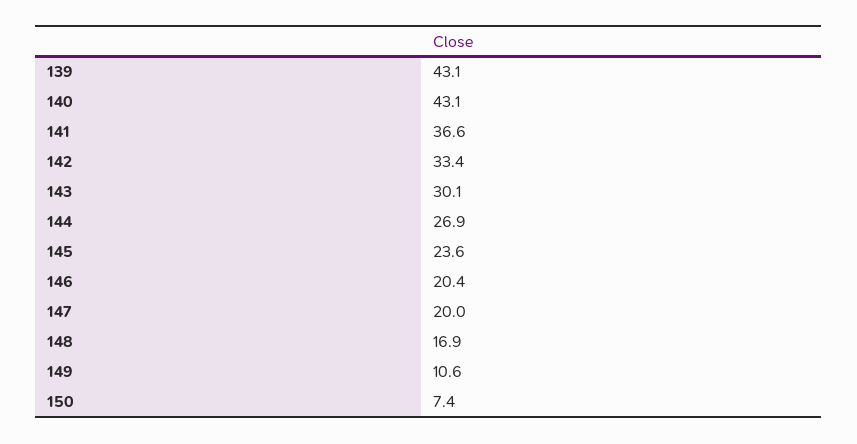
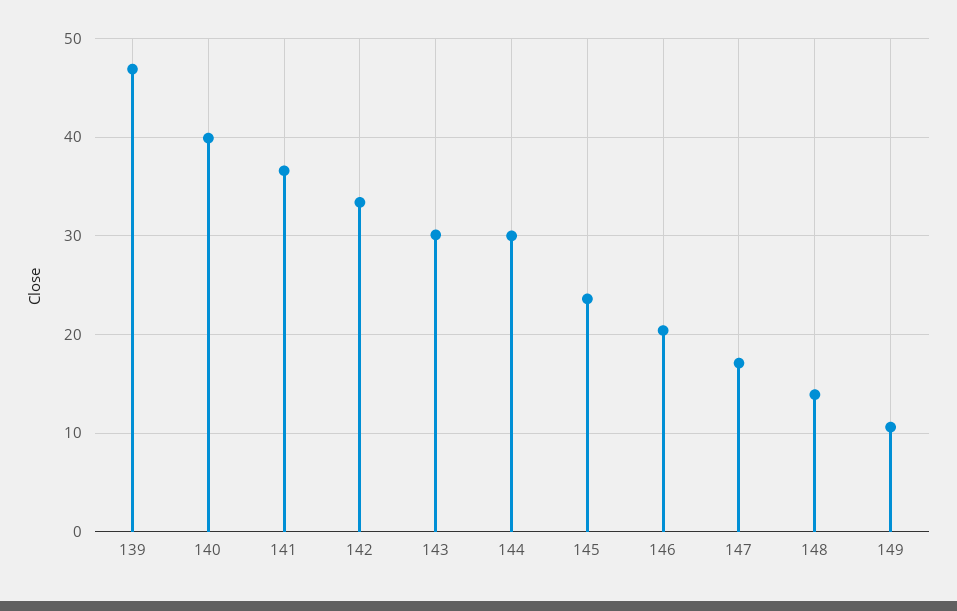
  {
-   "139": 43.1,
+   "139": 47,
-   "140": 43.1,
+   "140": 40,
    "141": 36.6,
    "142": 33.4,
    "143": 30.1,
-   "144": 26.9,
+   "144": 30,
    "145": 23.6,
    "146": 20.4,
-   "147": 20,
+   "147": 17,
-   "148": 16.9,
+   "148": 14,
-   "149": 10.6,
+   "149": 10.6
-   "150": 7.4
  }

